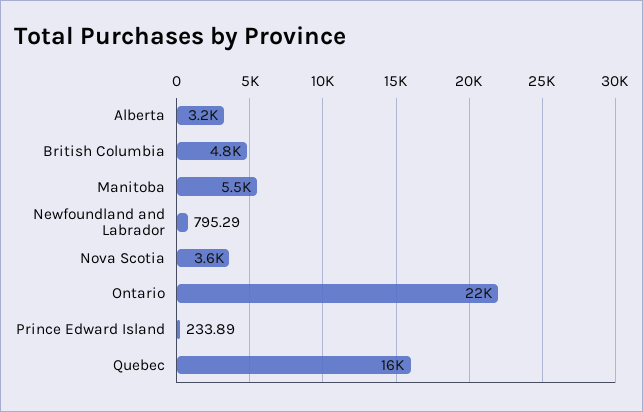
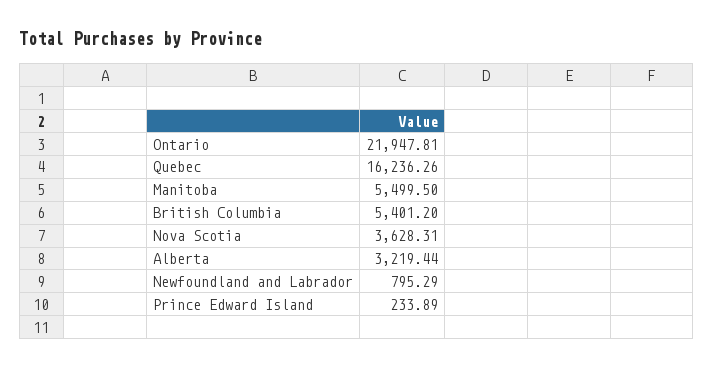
  {
    "Alberta": 3219.44,
-   "British Columbia": 4800,
+   "British Columbia": 5401.2,
    "Manitoba": 5499.5,
    "Newfoundland and Labrador": 795.29,
    "Nova Scotia": 3628.31,
    "Ontario": 21947.81,
    "Prince Edward Island": 233.89,
    "Quebec": 16236.26
  }

